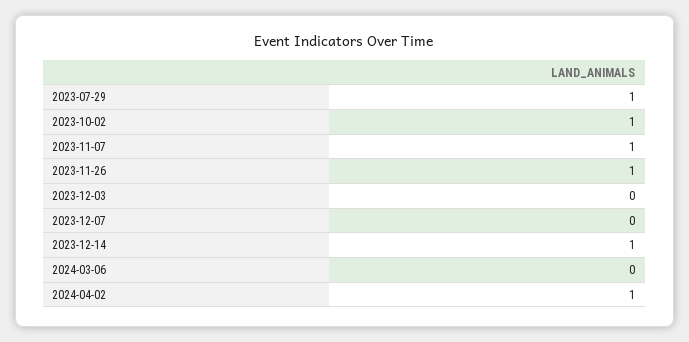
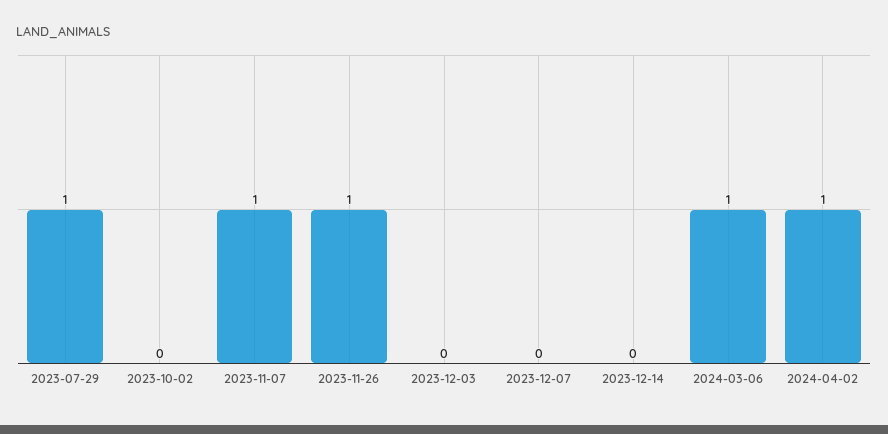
  {
    "2023-07-29": 1,
-   "2023-10-02": 1,
+   "2023-10-02": 0,
    "2023-11-07": 1,
    "2023-11-26": 1,
    "2023-12-03": 0,
    "2023-12-07": 0,
-   "2023-12-14": 1,
+   "2023-12-14": 0,
-   "2024-03-06": 0,
+   "2024-03-06": 1,
    "2024-04-02": 1
  }

